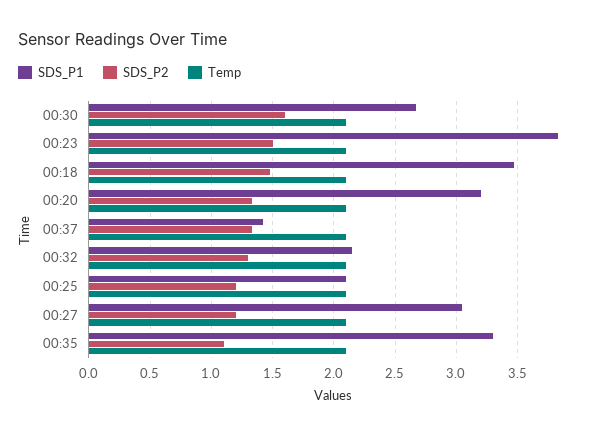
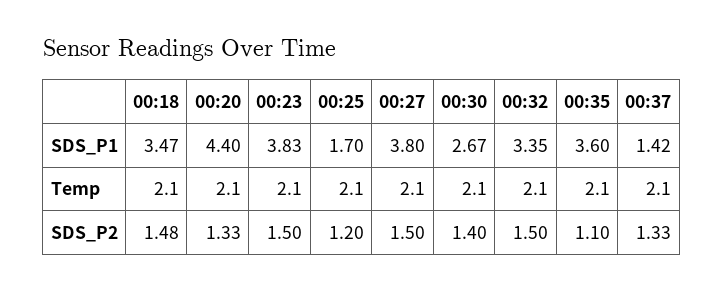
  {
    "SDS_P1": {
      "00:30": 2.67,
      "00:23": 3.83,
      "00:18": 3.47,
-     "00:20": 3.2,
+     "00:20": 4.4,
      "00:37": 1.42,
-     "00:32": 2.15,
+     "00:32": 3.35,
-     "00:25": 2.1,
+     "00:25": 1.7,
-     "00:27": 3.05,
+     "00:27": 3.8,
-     "00:35": 3.3
+     "00:35": 3.6
    },
    "SDS_P2": {
-     "00:30": 1.6,
+     "00:30": 1.4,
      "00:23": 1.5,
      "00:18": 1.48,
      "00:20": 1.33,
      "00:37": 1.33,
-     "00:32": 1.3,
+     "00:32": 1.5,
      "00:25": 1.2,
-     "00:27": 1.2,
+     "00:27": 1.5,
      "00:35": 1.1
    },
    "Temp": {
      "00:30": 2.1,
      "00:23": 2.1,
      "00:18": 2.1,
      "00:20": 2.1,
      "00:37": 2.1,
      "00:32": 2.1,
      "00:25": 2.1,
      "00:27": 2.1,
      "00:35": 2.1
    }
  }

